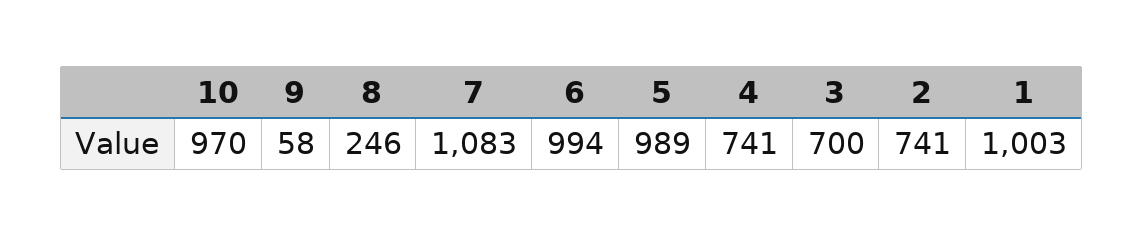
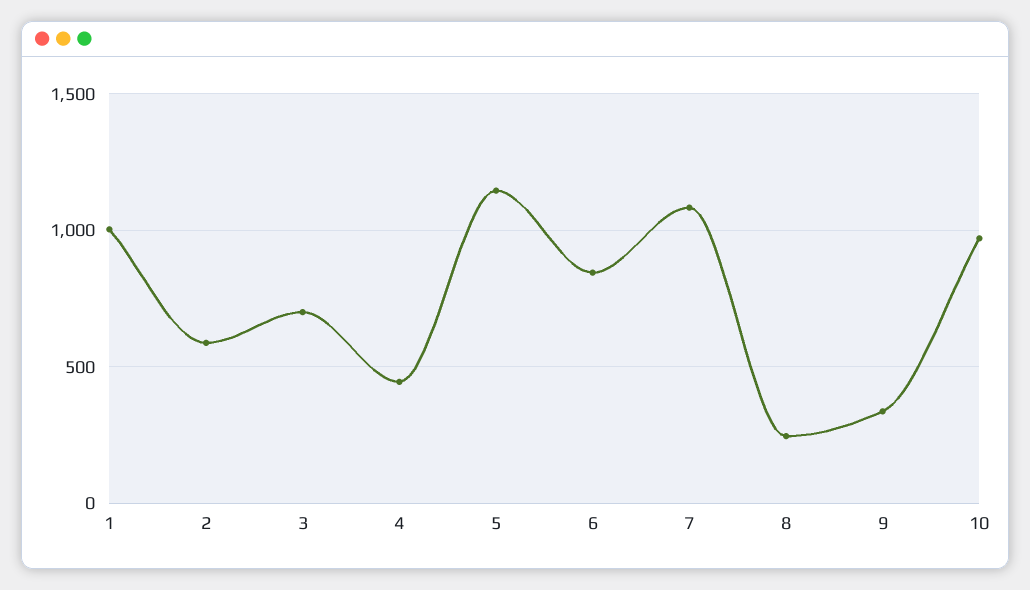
  {
    "10": 970,
-   "9": 58,
+   "9": 350,
    "8": 246,
    "7": 1083,
-   "6": 994,
+   "6": 850,
-   "5": 989,
+   "5": 1150,
-   "4": 741,
+   "4": 450,
    "3": 700,
-   "2": 741,
+   "2": 600,
    "1": 1003
  }

